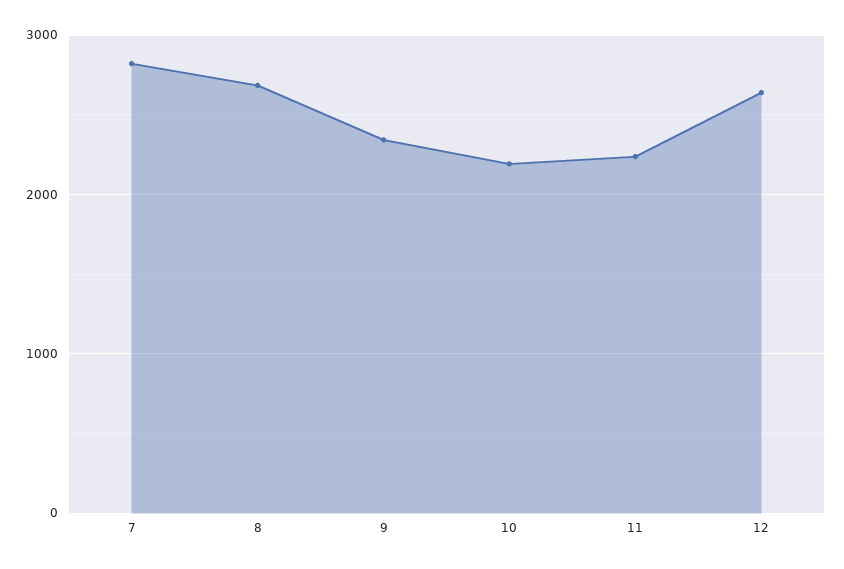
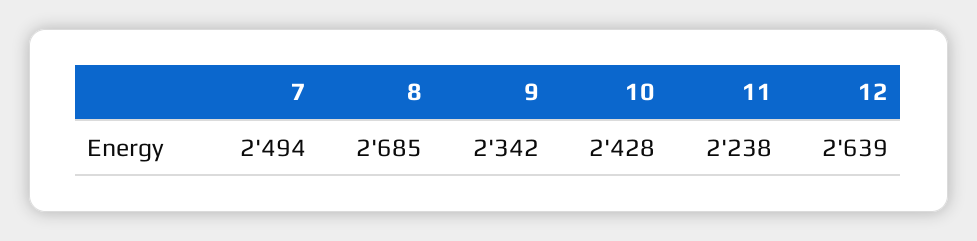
  {
-   "7": 2800,
+   "7": 2494,
    "8": 2685,
    "9": 2342,
-   "10": 2200,
+   "10": 2428,
    "11": 2238,
    "12": 2639
  }

